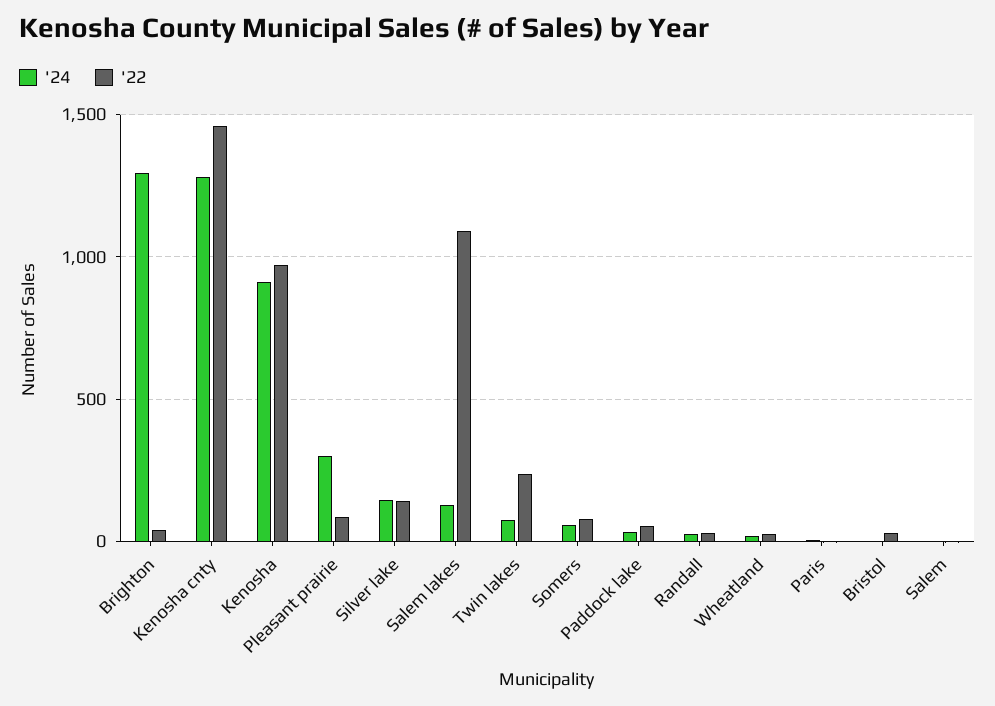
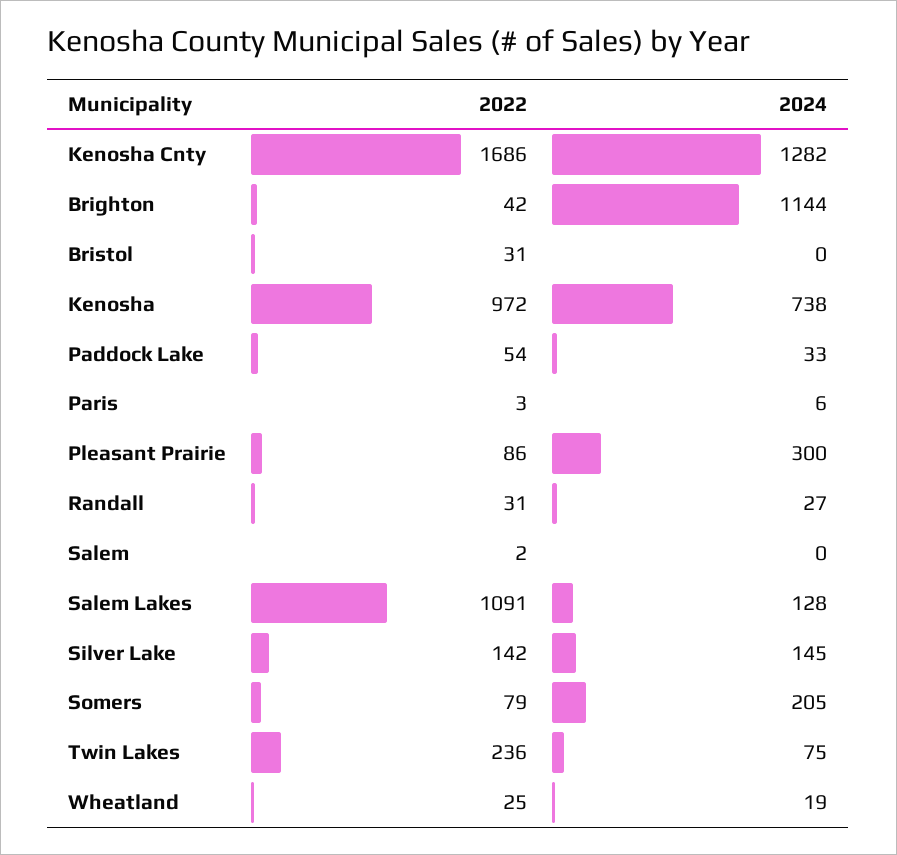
  {
    "'24": {
-     "Brighton": 1300,
+     "Brighton": 1144,
      "Kenosha cnty": 1282,
-     "Kenosha": 900,
+     "Kenosha": 738,
      "Pleasant prairie": 300,
      "Silver lake": 145,
      "Salem lakes": 128,
      "Twin lakes": 75,
-     "Somers": 50,
+     "Somers": 205,
      "Paddock lake": 33,
      "Randall": 27,
      "Wheatland": 19,
      "Paris": 6,
      "Bristol": 0,
      "Salem": 0
    },
    "'22": {
      "Brighton": 42,
-     "Kenosha cnty": 1450,
+     "Kenosha cnty": 1686,
      "Kenosha": 972,
      "Pleasant prairie": 86,
      "Silver lake": 142,
      "Salem lakes": 1091,
      "Twin lakes": 236,
      "Somers": 79,
      "Paddock lake": 54,
      "Randall": 31,
      "Wheatland": 25,
      "Paris": 3,
      "Bristol": 31,
      "Salem": 2
    }
  }

